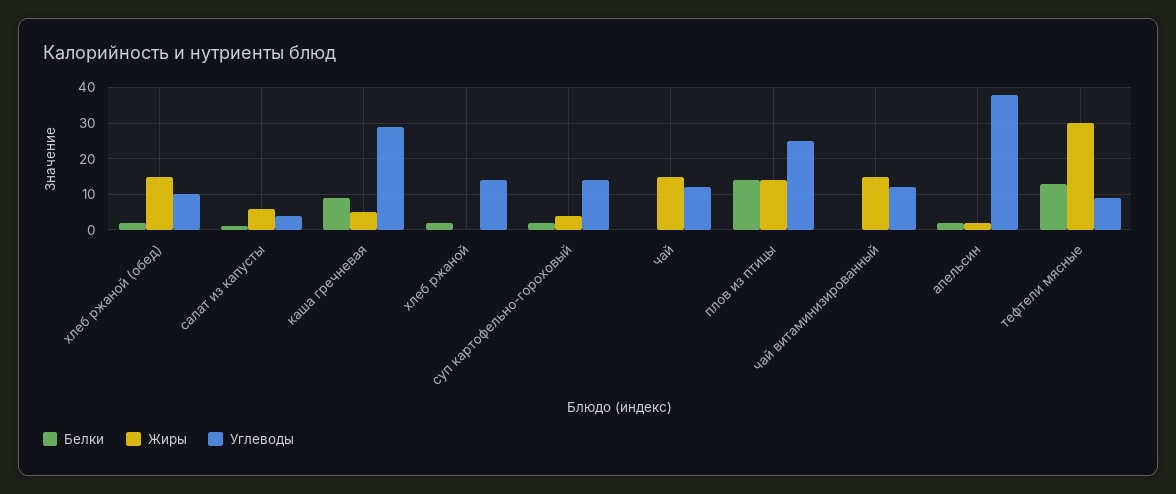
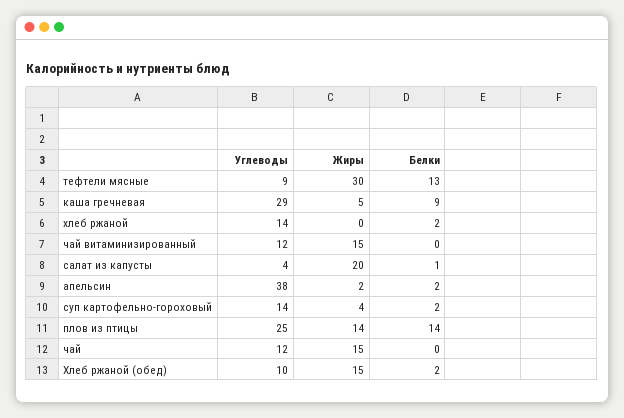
  {
    "Белки": {
      "хлеб ржаной (обед)": 2,
      "салат из капусты": 1,
      "каша гречневая": 9,
      "хлеб ржаной": 2,
      "суп картофельно-гороховый": 2,
      "чай": 0,
      "плов из птицы": 14,
      "чай витаминизированный": 0,
      "апельсин": 2,
      "тефтели мясные": 13
    },
    "Жиры": {
      "хлеб ржаной (обед)": 15,
-     "салат из капусты": 5,
+     "салат из капусты": 20,
      "каша гречневая": 5,
      "хлеб ржаной": 0,
      "суп картофельно-гороховый": 4,
      "чай": 15,
      "плов из птицы": 14,
      "чай витаминизированный": 15,
      "апельсин": 2,
      "тефтели мясные": 30
    },
    "Углеводы": {
      "хлеб ржаной (обед)": 10,
      "салат из капусты": 4,
      "каша гречневая": 29,
      "хлеб ржаной": 14,
      "суп картофельно-гороховый": 14,
      "чай": 12,
      "плов из птицы": 25,
      "чай витаминизированный": 12,
      "апельсин": 38,
      "тефтели мясные": 9
    }
  }

